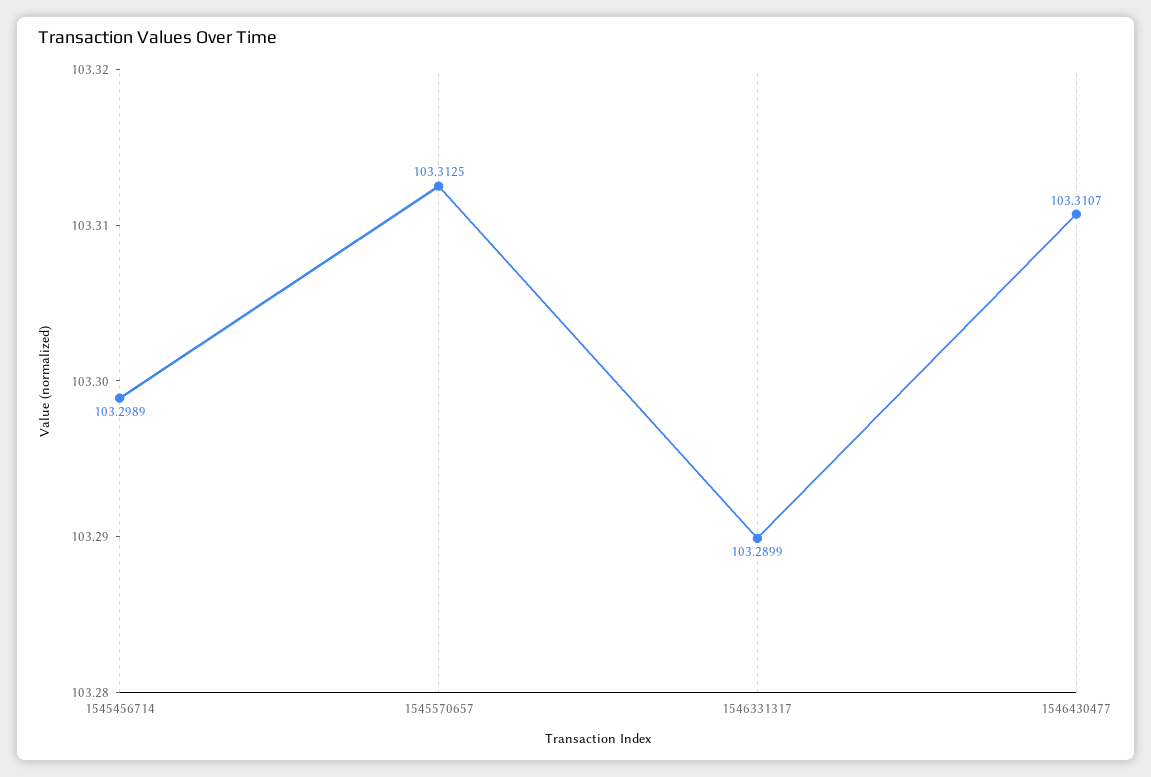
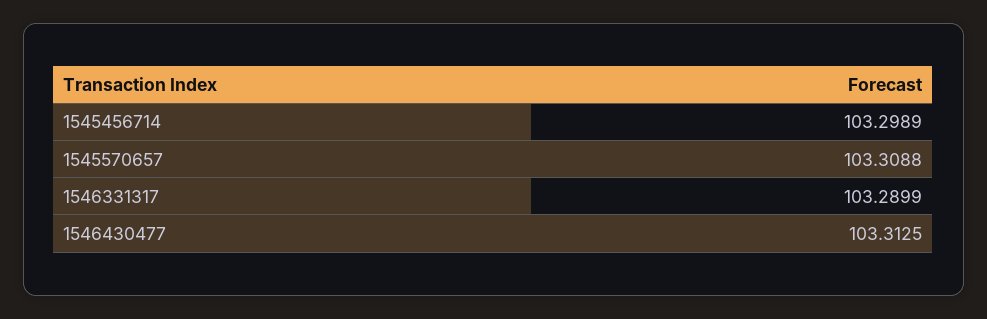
  {
    "1545456714": 103.2989,
-   "1545570657": 103.3125,
+   "1545570657": 103.3088,
    "1546331317": 103.2899,
-   "1546430477": 103.3107
+   "1546430477": 103.3125
  }

